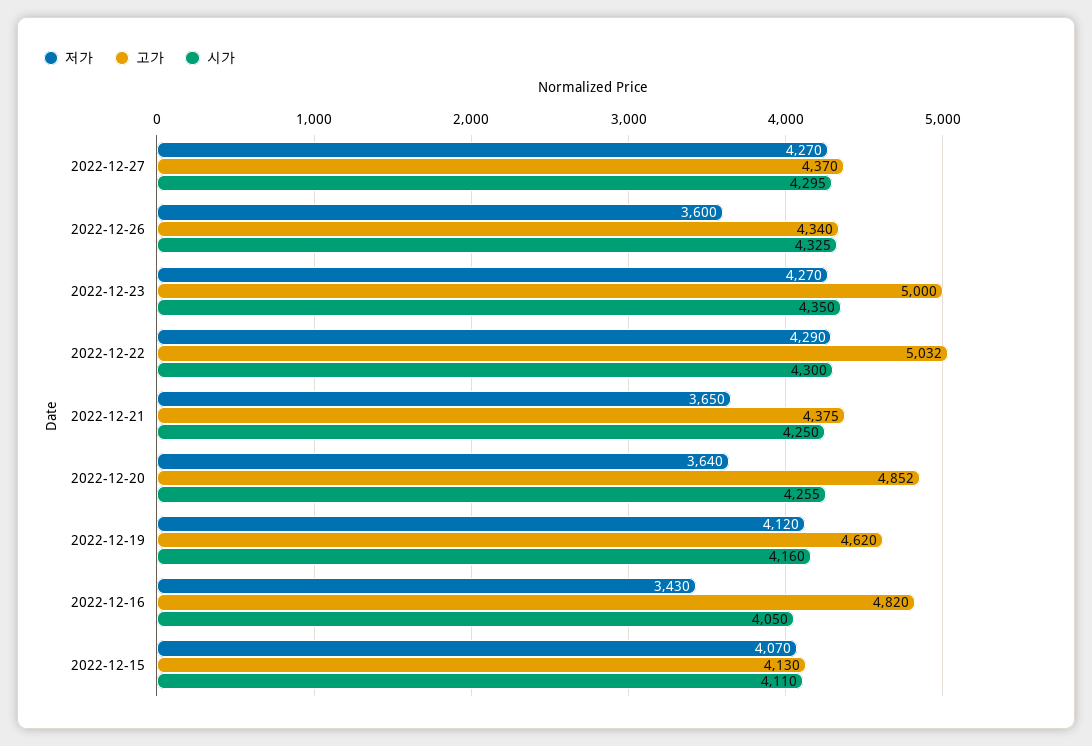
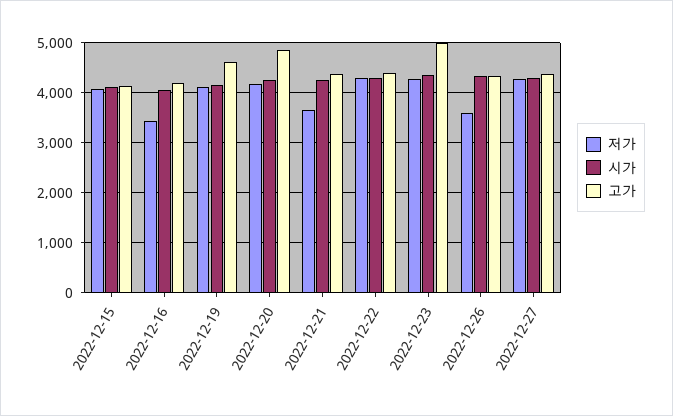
  {
    "저가": {
      "2022-12-27": 4270,
      "2022-12-26": 3600,
      "2022-12-23": 4270,
      "2022-12-22": 4290,
      "2022-12-21": 3650,
-     "2022-12-20": 3640,
+     "2022-12-20": 4200,
      "2022-12-19": 4120,
      "2022-12-16": 3430,
      "2022-12-15": 4070
    },
    "고가": {
      "2022-12-27": 4370,
      "2022-12-26": 4340,
      "2022-12-23": 5000,
-     "2022-12-22": 5032,
+     "2022-12-22": 4400,
      "2022-12-21": 4375,
      "2022-12-20": 4852,
      "2022-12-19": 4620,
-     "2022-12-16": 4820,
+     "2022-12-16": 4200,
      "2022-12-15": 4130
    },
    "시가": {
      "2022-12-27": 4295,
      "2022-12-26": 4325,
      "2022-12-23": 4350,
      "2022-12-22": 4300,
      "2022-12-21": 4250,
      "2022-12-20": 4255,
      "2022-12-19": 4160,
      "2022-12-16": 4050,
      "2022-12-15": 4110
    }
  }

